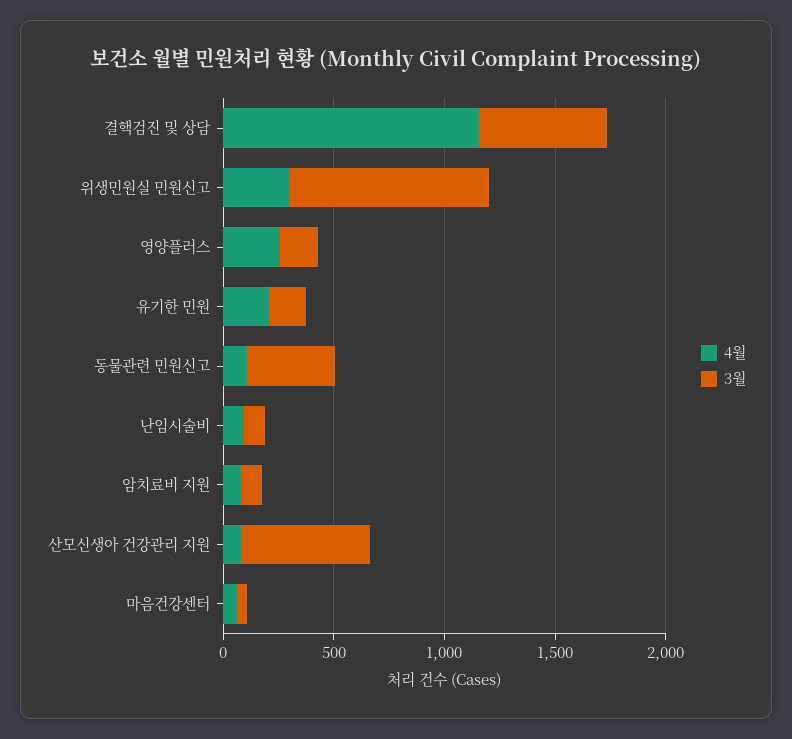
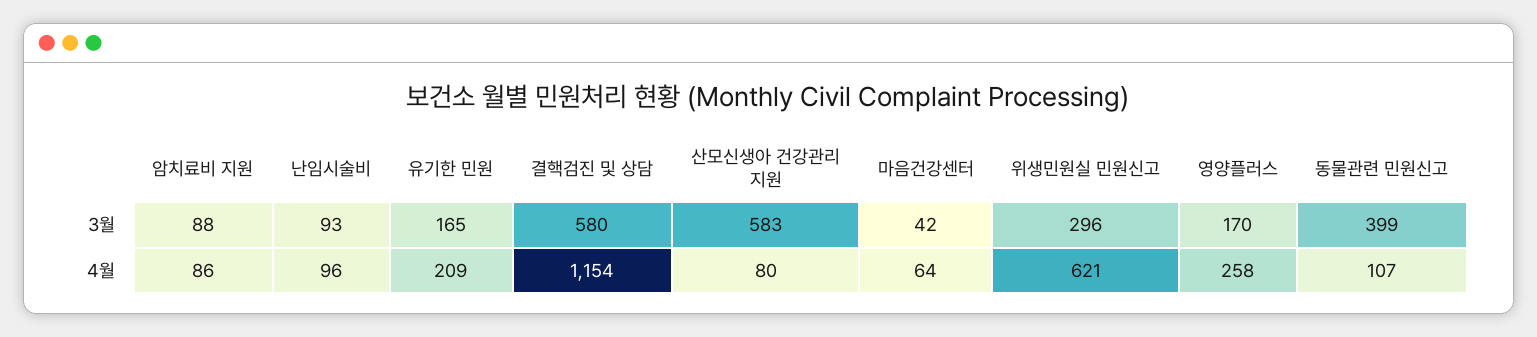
  {
    "4월": {
      "결핵검진 및 상담": 1154,
-     "위생민원실 민원신고": 300,
+     "위생민원실 민원신고": 621,
      "영양플러스": 258,
      "유기한 민원": 209,
      "동물관련 민원신고": 107,
      "난임시술비": 96,
      "암치료비 지원": 86,
      "산모신생아 건강관리 지원": 80,
      "마음건강센터": 64
    },
    "3월": {
      "결핵검진 및 상담": 580,
-     "위생민원실 민원신고": 900,
+     "위생민원실 민원신고": 296,
      "영양플러스": 170,
      "유기한 민원": 165,
      "동물관련 민원신고": 399,
      "난임시술비": 93,
      "암치료비 지원": 88,
      "산모신생아 건강관리 지원": 583,
      "마음건강센터": 42
    }
  }

